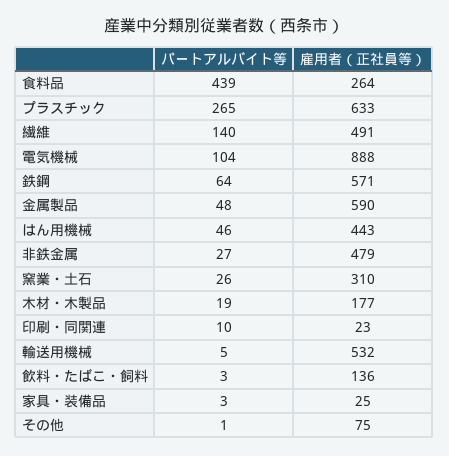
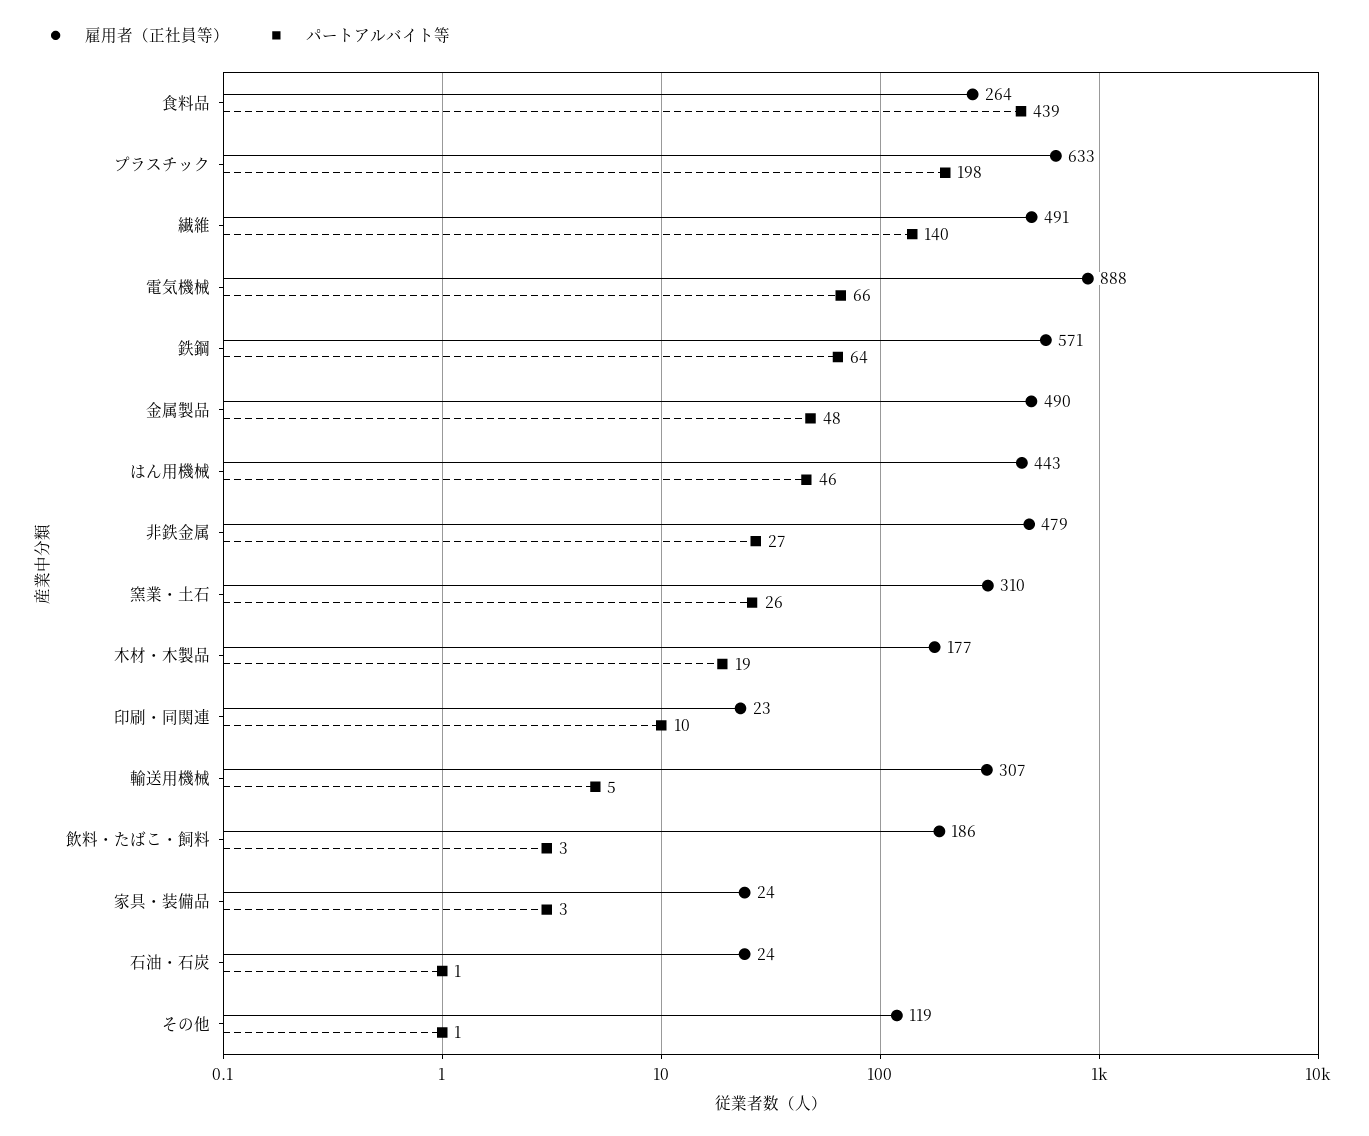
  {
    "パートアルバイト等": {
      "食料品": 439,
-     "プラスチック": 265,
+     "プラスチック": 198,
      "繊維": 140,
-     "電気機械": 104,
+     "電気機械": 66,
      "鉄鋼": 64,
      "金属製品": 48,
      "はん用機械": 46,
      "非鉄金属": 27,
      "窯業・土石": 26,
      "木材・木製品": 19,
      "印刷・同関連": 10,
      "輸送用機械": 5,
      "飲料・たばこ・飼料": 3,
      "家具・装備品": 3,
-     "その他": 1
+     "その他": 1,
+     "石油・石炭": 1
    },
    "雇用者（正社員等）": {
      "食料品": 264,
      "プラスチック": 633,
      "繊維": 491,
      "電気機械": 888,
      "鉄鋼": 571,
-     "金属製品": 590,
+     "金属製品": 490,
      "はん用機械": 443,
      "非鉄金属": 479,
      "窯業・土石": 310,
      "木材・木製品": 177,
      "印刷・同関連": 23,
-     "輸送用機械": 532,
+     "輸送用機械": 307,
-     "飲料・たばこ・飼料": 136,
+     "飲料・たばこ・飼料": 186,
-     "家具・装備品": 25,
+     "家具・装備品": 24,
-     "その他": 75
+     "その他": 119,
+     "石油・石炭": 24
    }
  }

